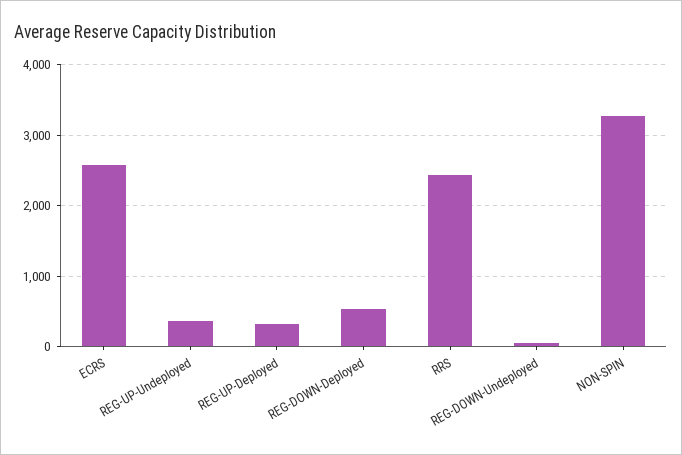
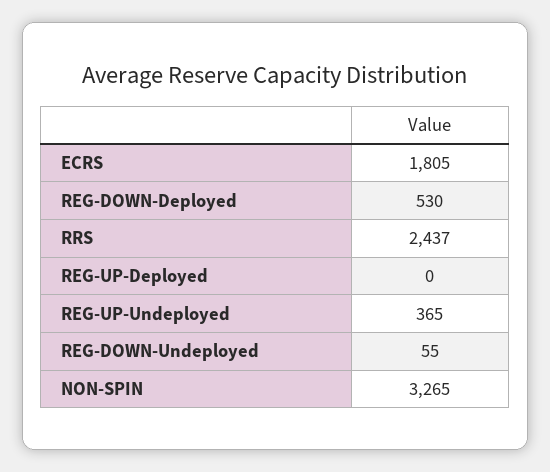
  {
-   "ECRS": 2600,
+   "ECRS": 1805,
    "REG-UP-Undeployed": 365,
-   "REG-UP-Deployed": 300,
+   "REG-UP-Deployed": 0,
    "REG-DOWN-Deployed": 530,
    "RRS": 2437,
    "REG-DOWN-Undeployed": 55,
    "NON-SPIN": 3265
  }

